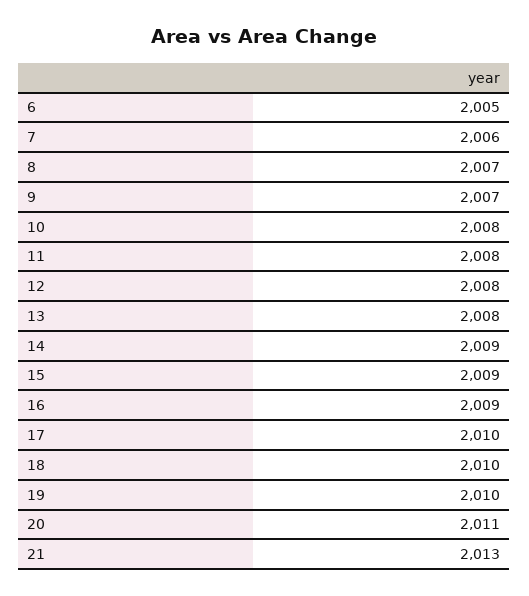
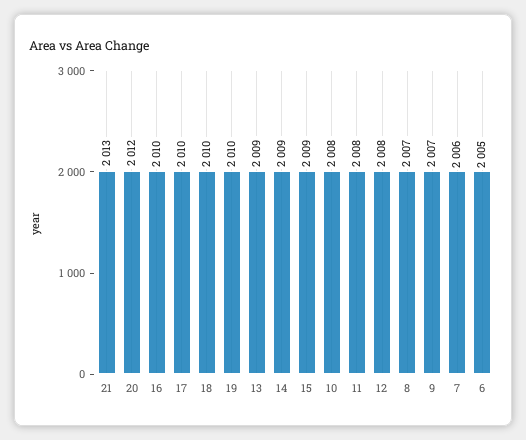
  {
    "6": 2005,
    "7": 2006,
    "8": 2007,
    "9": 2007,
    "10": 2008,
    "11": 2008,
    "12": 2008,
-   "13": 2008,
+   "13": 2009,
    "14": 2009,
    "15": 2009,
-   "16": 2009,
+   "16": 2010,
    "17": 2010,
    "18": 2010,
    "19": 2010,
-   "20": 2011,
+   "20": 2012,
    "21": 2013
  }

